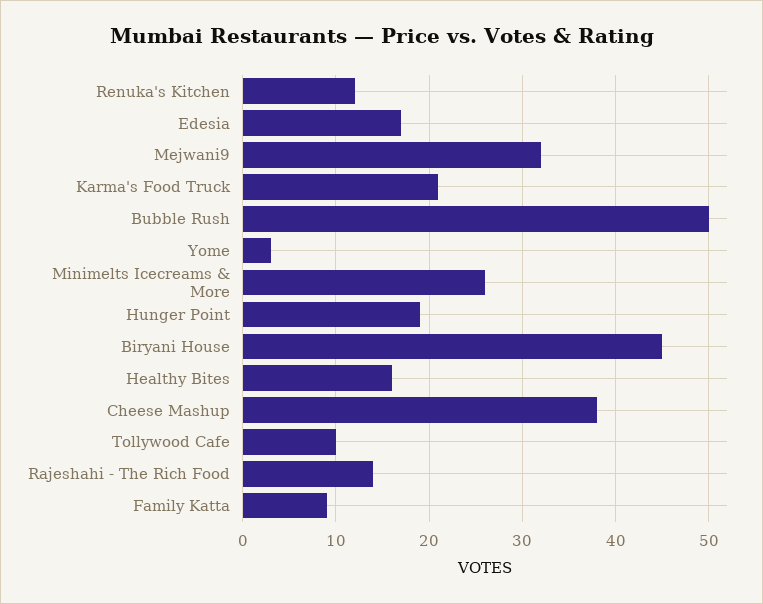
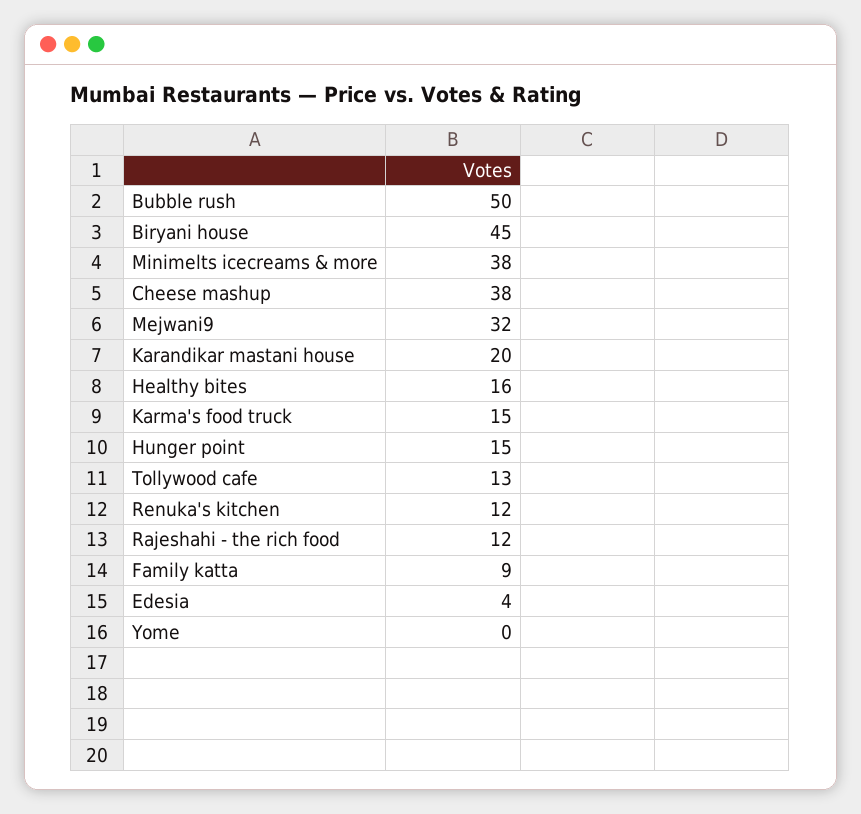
  {
    "Renuka's Kitchen": 12,
-   "Edesia": 17,
+   "Edesia": 4,
    "Mejwani9": 32,
-   "Karma's Food Truck": 21,
+   "Karma's Food Truck": 15,
    "Bubble Rush": 50,
-   "Yome": 3,
+   "Yome": 0,
-   "Minimelts Icecreams & More": 26,
+   "Minimelts Icecreams & More": 38,
-   "Hunger Point": 19,
+   "Hunger Point": 15,
    "Biryani House": 45,
    "Healthy Bites": 16,
    "Cheese Mashup": 38,
-   "Tollywood Cafe": 10,
+   "Tollywood Cafe": 13,
-   "Rajeshahi - The Rich Food": 14,
+   "Rajeshahi - The Rich Food": 12,
-   "Family Katta": 9
+   "Family Katta": 9,
+   "Karandikar mastani house": 20
  }

